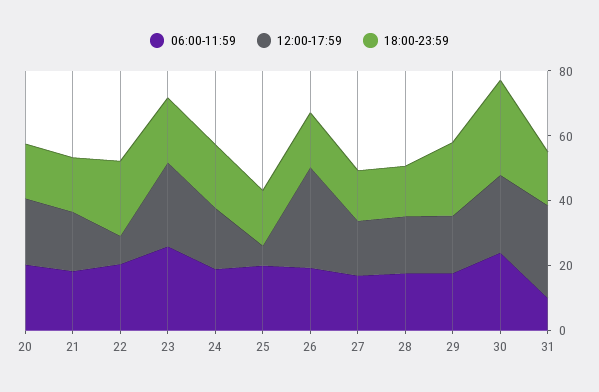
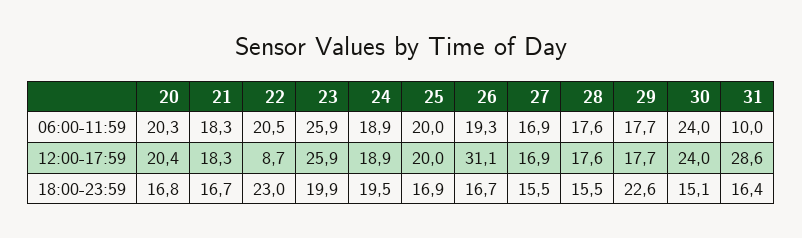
  {
    "06:00-11:59": {
      "20": 20.3,
      "21": 18.3,
      "22": 20.5,
      "23": 25.9,
      "24": 18.9,
      "25": 20,
      "26": 19.3,
      "27": 16.9,
      "28": 17.6,
      "29": 17.7,
      "30": 24,
      "31": 10
    },
    "12:00-17:59": {
      "20": 20.4,
      "21": 18.3,
      "22": 8.7,
      "23": 25.9,
      "24": 18.9,
-     "25": 5,
+     "25": 20,
      "26": 31.1,
      "27": 16.9,
      "28": 17.6,
      "29": 17.7,
      "30": 24,
      "31": 28.6
    },
    "18:00-23:59": {
      "20": 16.8,
      "21": 16.7,
      "22": 23,
      "23": 19.9,
      "24": 19.5,
      "25": 16.9,
      "26": 16.7,
      "27": 15.5,
      "28": 15.5,
      "29": 22.6,
-     "30": 30,
+     "30": 15.1,
      "31": 16.4
    }
  }

